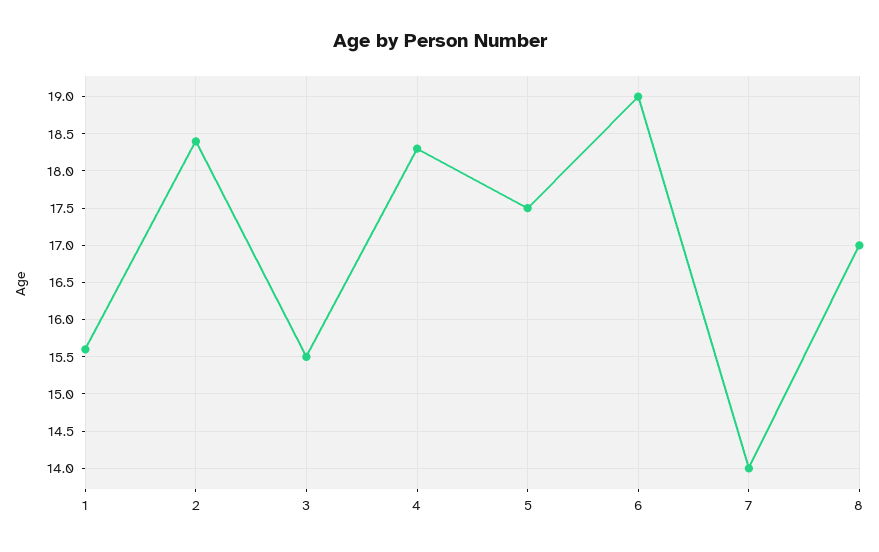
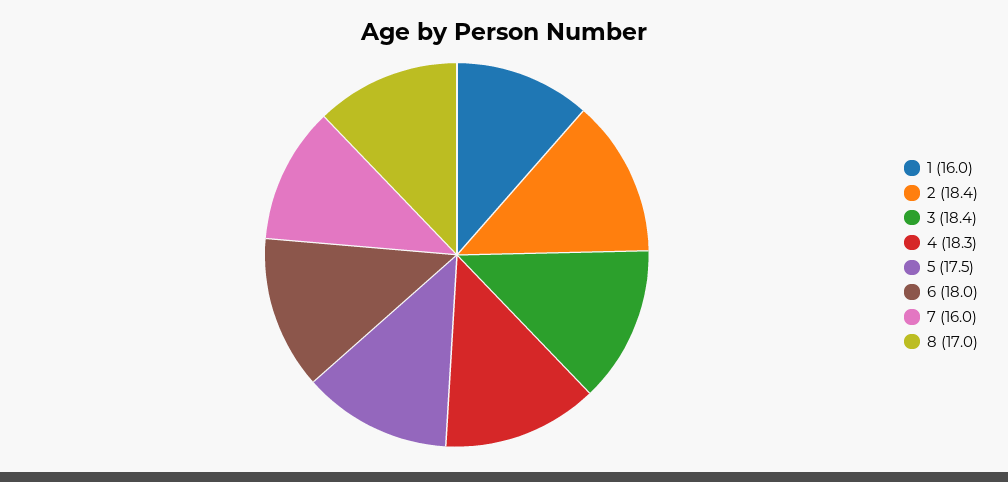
  {
-   "1": 15.6,
+   "1": 16,
    "2": 18.4,
-   "3": 15.5,
+   "3": 18.4,
    "4": 18.3,
    "5": 17.5,
-   "6": 19,
+   "6": 18,
-   "7": 14,
+   "7": 16,
    "8": 17
  }

